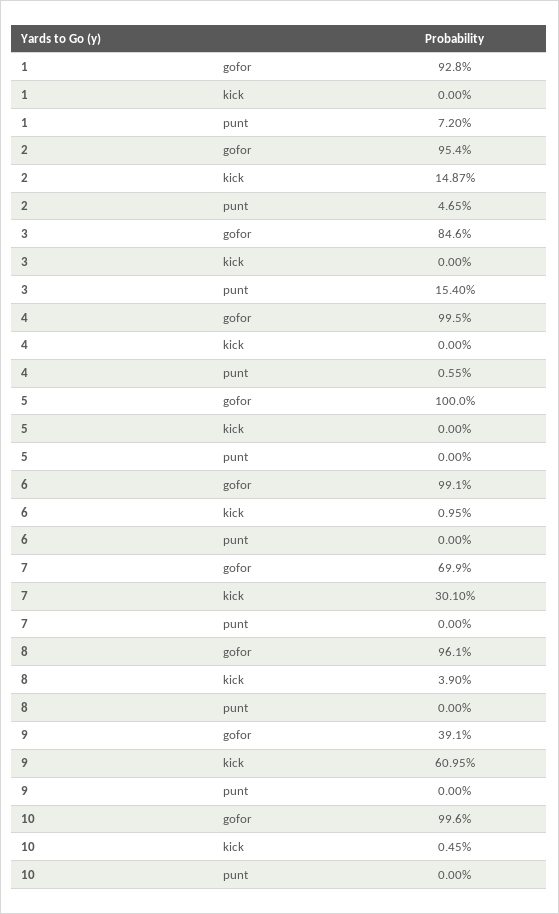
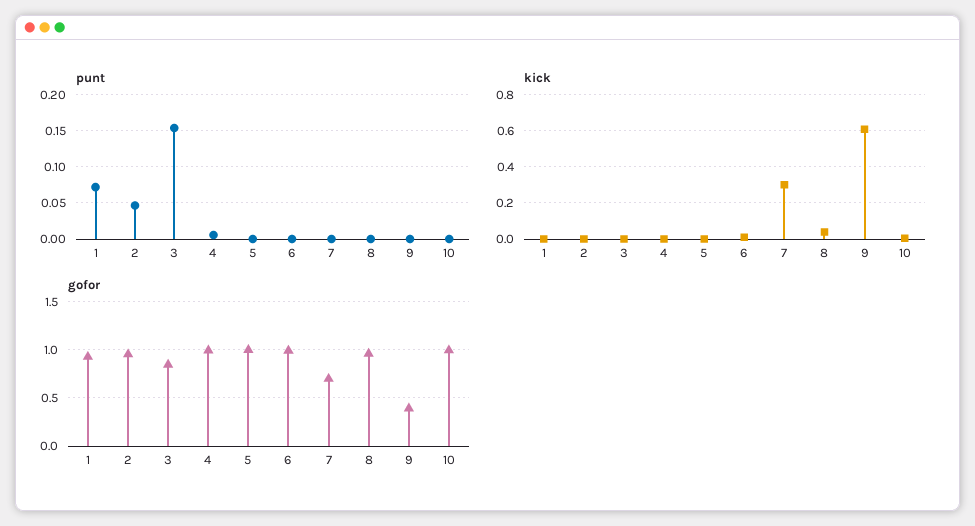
  {
    "gofor": {
      "1": 0.928,
      "2": 0.954,
      "3": 0.846,
      "4": 0.995,
      "5": 1,
      "6": 0.991,
      "7": 0.699,
      "8": 0.961,
      "9": 0.391,
      "10": 0.996
    },
    "kick": {
      "1": 0,
-     "2": 0.1487,
+     "2": 0,
      "3": 0,
      "4": 0,
      "5": 0,
      "6": 0.0095,
      "7": 0.301,
      "8": 0.039,
      "9": 0.6095,
      "10": 0.0045
    },
    "punt": {
      "1": 0.072,
      "2": 0.0465,
      "3": 0.154,
      "4": 0.0055,
      "5": 0,
      "6": 0,
      "7": 0,
      "8": 0,
      "9": 0,
      "10": 0
    }
  }

